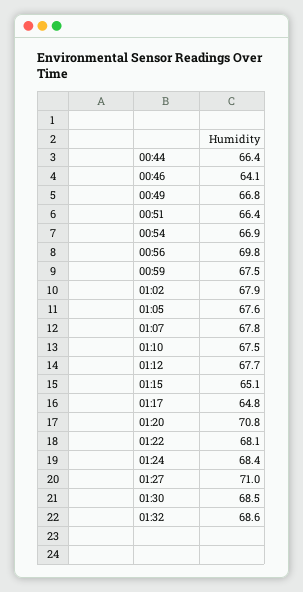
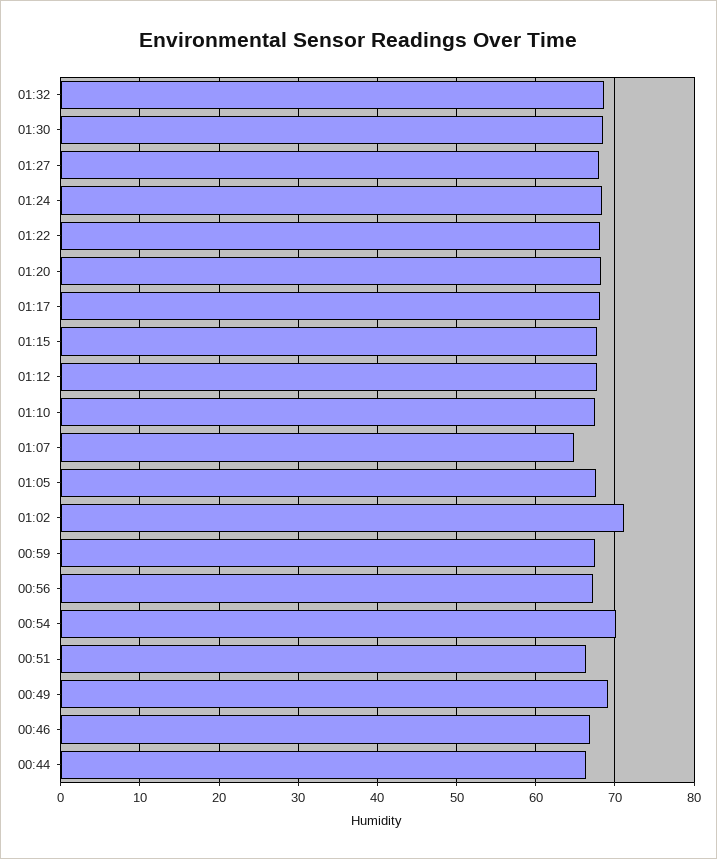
  {
    "00:44": 66.4,
-   "00:46": 64.1,
+   "00:46": 67,
-   "00:49": 66.8,
+   "00:49": 69,
    "00:51": 66.4,
-   "00:54": 66.9,
+   "00:54": 70,
-   "00:56": 69.8,
+   "00:56": 67,
    "00:59": 67.5,
-   "01:02": 67.9,
+   "01:02": 71,
    "01:05": 67.6,
-   "01:07": 67.8,
+   "01:07": 65,
    "01:10": 67.5,
    "01:12": 67.7,
-   "01:15": 65.1,
+   "01:15": 68,
-   "01:17": 64.8,
+   "01:17": 68,
-   "01:20": 70.8,
+   "01:20": 68,
    "01:22": 68.1,
    "01:24": 68.4,
-   "01:27": 71,
+   "01:27": 68,
    "01:30": 68.5,
    "01:32": 68.6
  }

